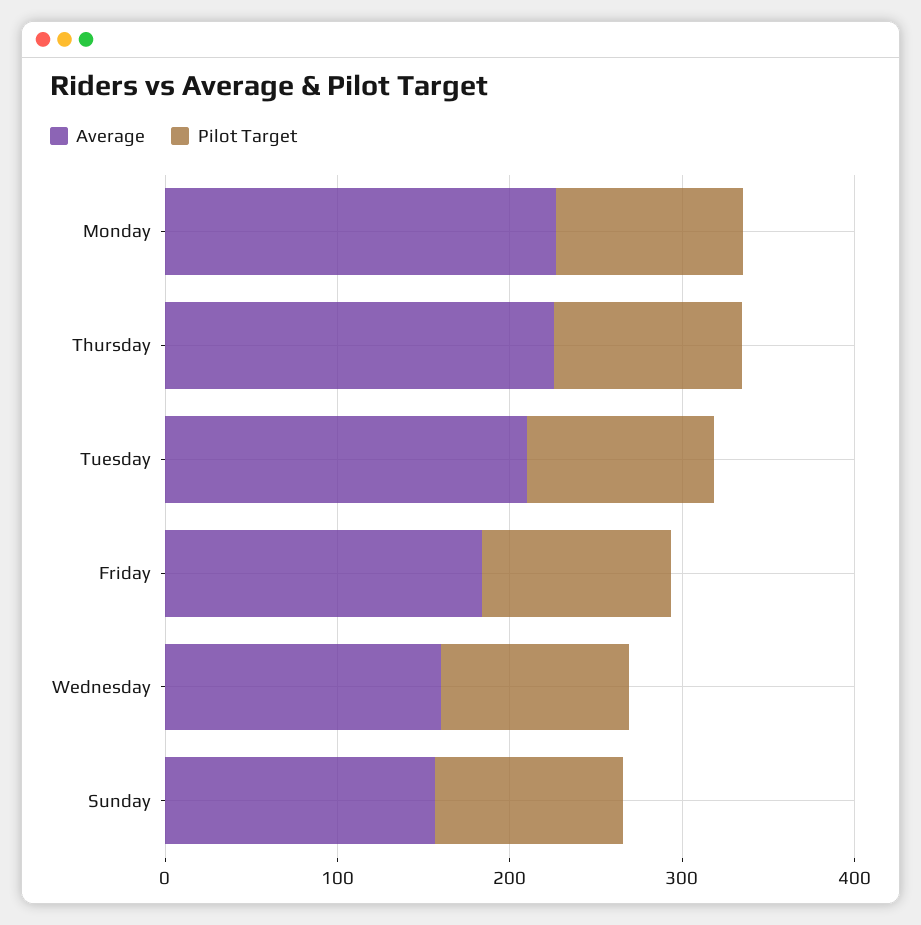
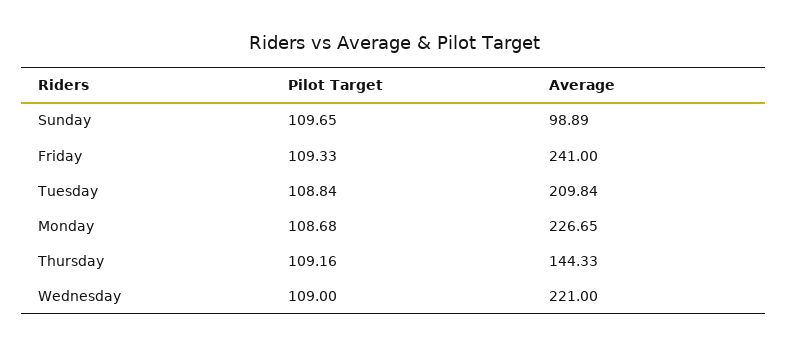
  {
    "Average": {
      "Monday": 226.65,
-     "Thursday": 220,
+     "Thursday": 144.33,
      "Tuesday": 209.84,
-     "Friday": 180,
+     "Friday": 241,
-     "Wednesday": 160,
+     "Wednesday": 221,
-     "Sunday": 160
+     "Sunday": 98.89
    },
    "Pilot Target": {
      "Monday": 108.68,
      "Thursday": 109.16,
      "Tuesday": 108.84,
      "Friday": 109.33,
      "Wednesday": 109,
      "Sunday": 109.65
    }
  }

